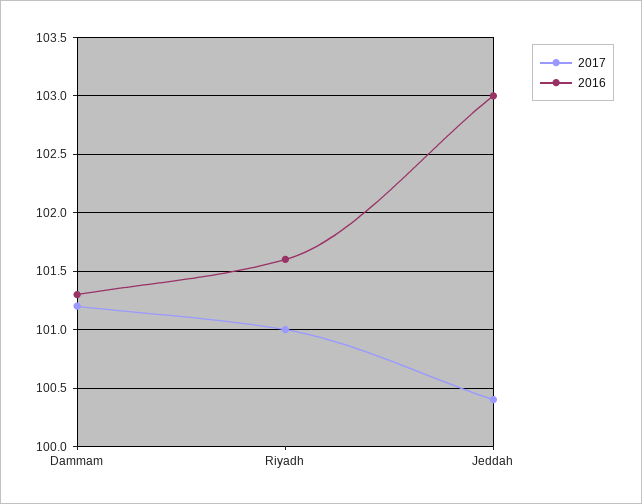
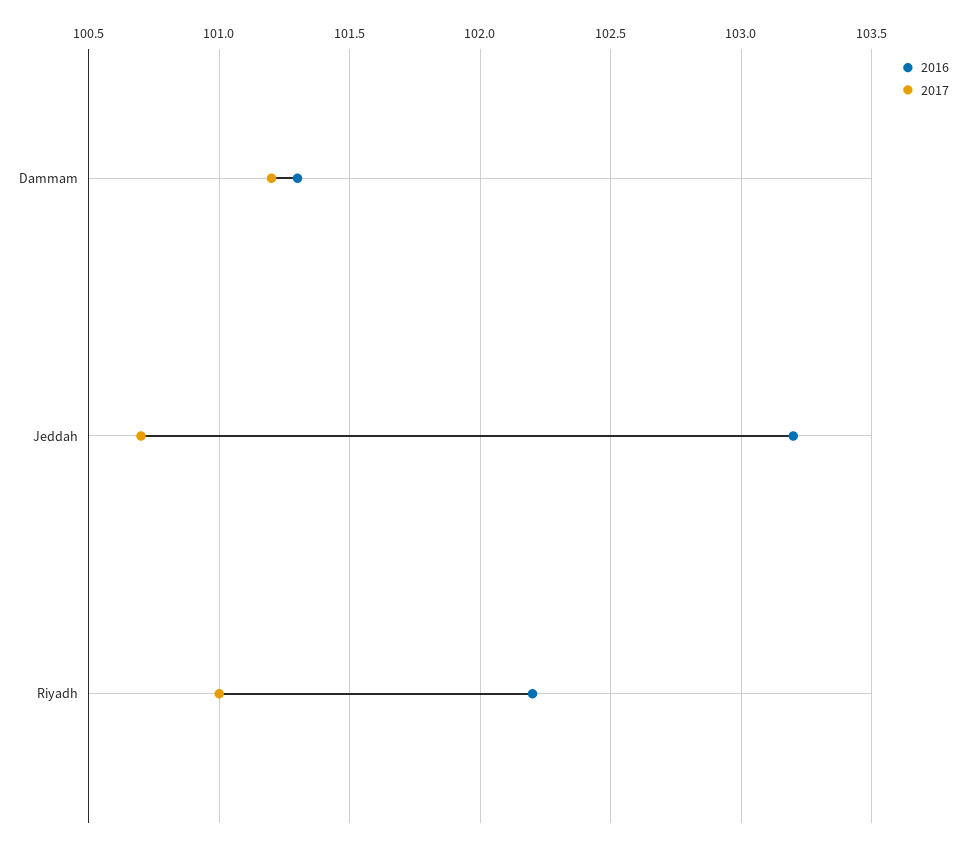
  {
    "2017": {
      "Dammam": 101.2,
      "Riyadh": 101,
-     "Jeddah": 100.4
+     "Jeddah": 100.7
    },
    "2016": {
      "Dammam": 101.3,
-     "Riyadh": 101.6,
+     "Riyadh": 102.2,
-     "Jeddah": 103
+     "Jeddah": 103.2
    }
  }

